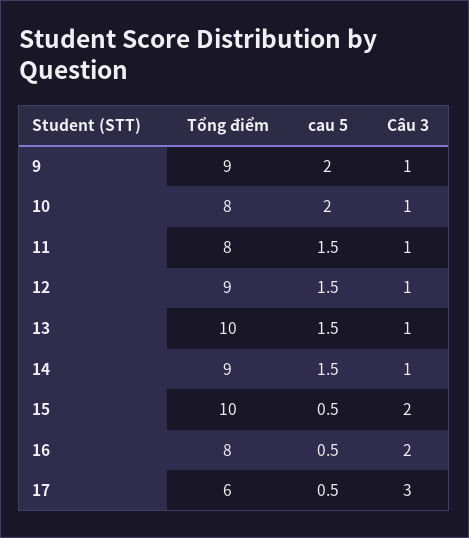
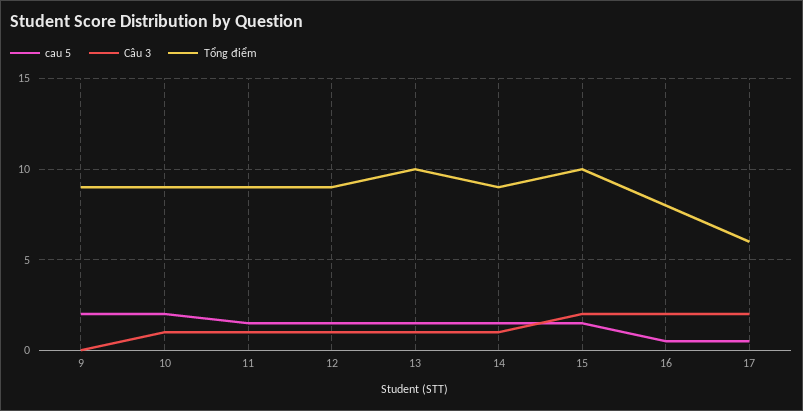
  {
    "Tổng điểm": {
      "9": 9,
-     "10": 8,
+     "10": 9,
-     "11": 8,
+     "11": 9,
      "12": 9,
      "13": 10,
      "14": 9,
      "15": 10,
      "16": 8,
      "17": 6
    },
    "cau 5": {
      "9": 2,
      "10": 2,
      "11": 1.5,
      "12": 1.5,
      "13": 1.5,
      "14": 1.5,
-     "15": 0.5,
+     "15": 1.5,
      "16": 0.5,
      "17": 0.5
    },
    "Câu 3": {
-     "9": 1,
+     "9": 0,
      "10": 1,
      "11": 1,
      "12": 1,
      "13": 1,
      "14": 1,
      "15": 2,
      "16": 2,
-     "17": 3
+     "17": 2
    }
  }

